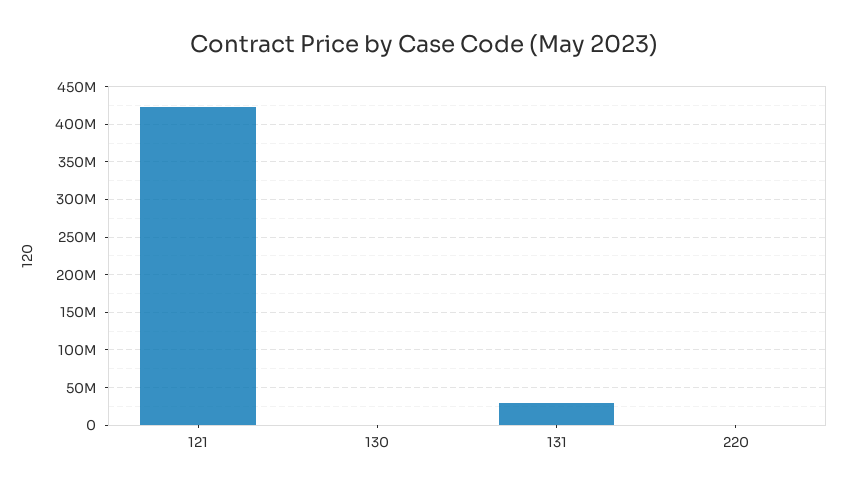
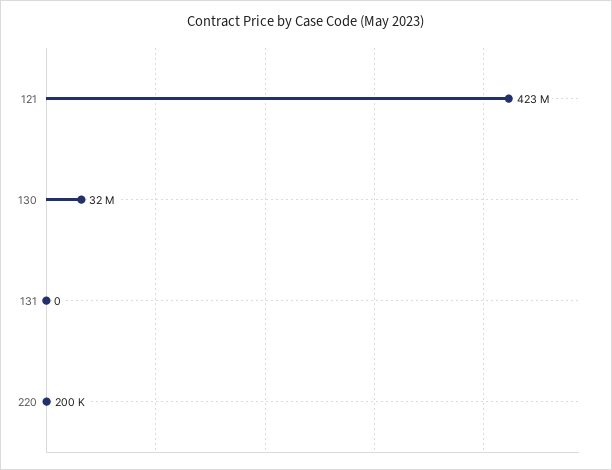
  {
    "121": 423000000,
-   "130": 0,
+   "130": 32000000,
-   "131": 30000000,
+   "131": 0,
    "220": 200000
  }

